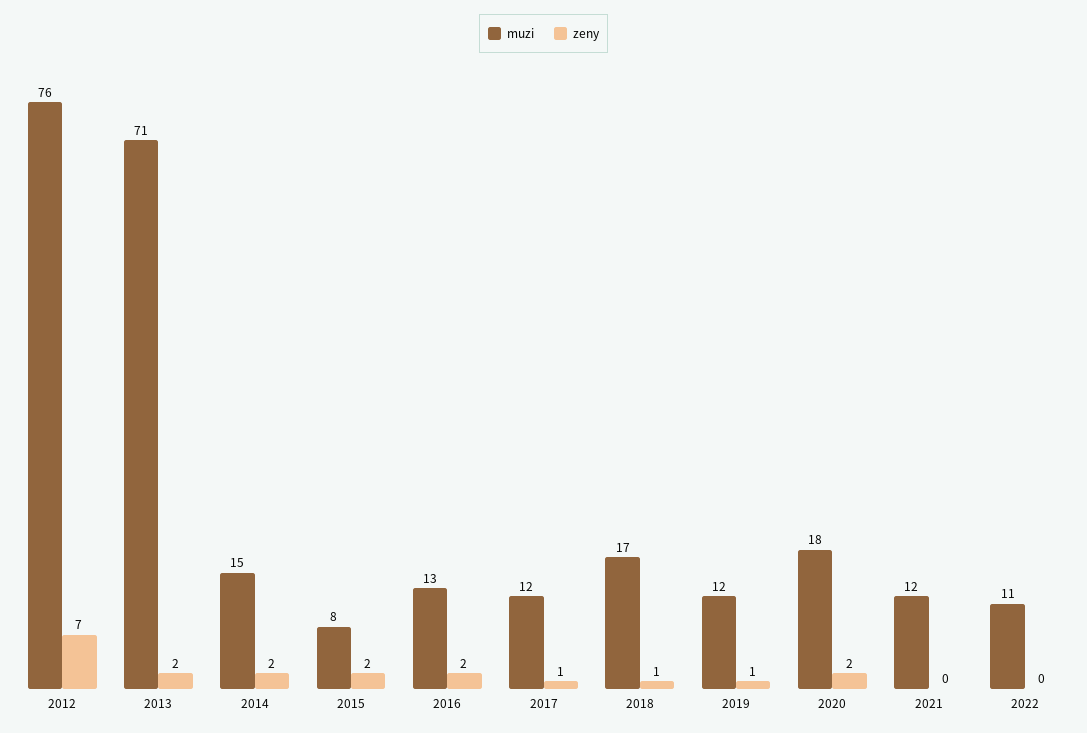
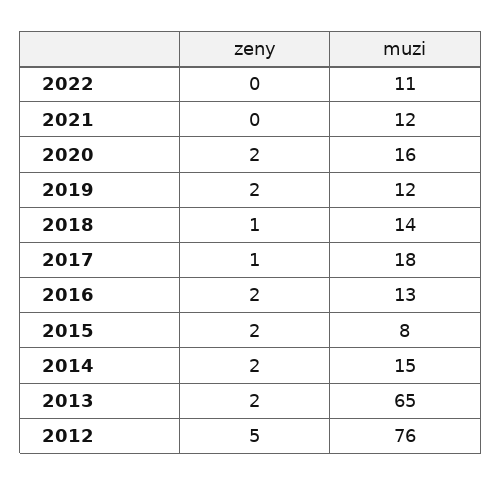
  {
    "muzi": {
      "2012": 76,
-     "2013": 71,
+     "2013": 65,
      "2014": 15,
      "2015": 8,
      "2016": 13,
-     "2017": 12,
+     "2017": 18,
-     "2018": 17,
+     "2018": 14,
      "2019": 12,
-     "2020": 18,
+     "2020": 16,
      "2021": 12,
      "2022": 11
    },
    "zeny": {
-     "2012": 7,
+     "2012": 5,
      "2013": 2,
      "2014": 2,
      "2015": 2,
      "2016": 2,
      "2017": 1,
      "2018": 1,
-     "2019": 1,
+     "2019": 2,
      "2020": 2,
      "2021": 0,
      "2022": 0
    }
  }

